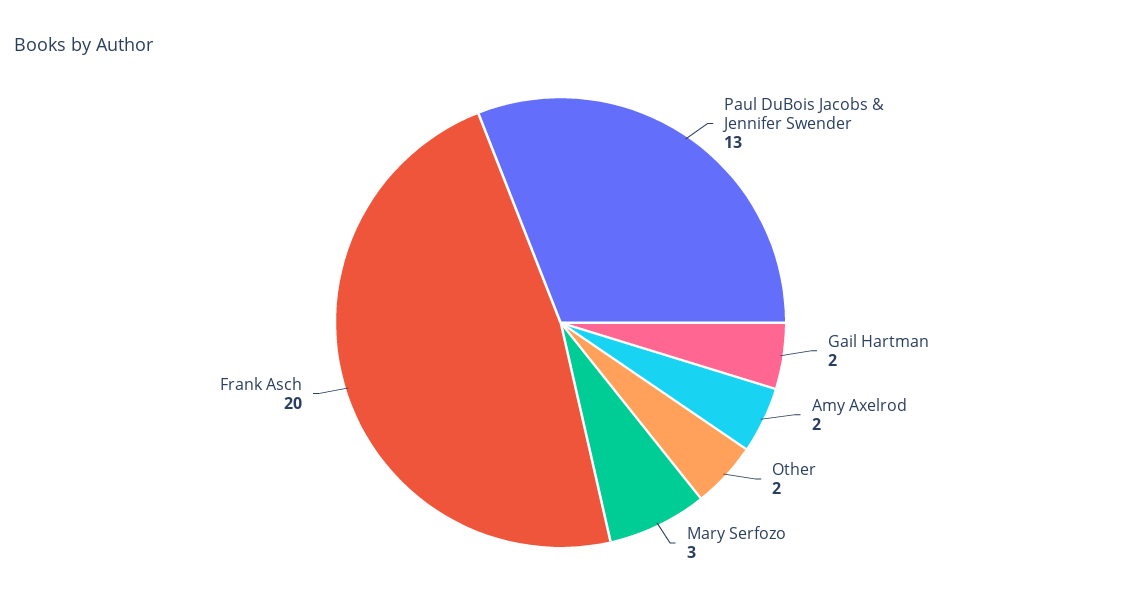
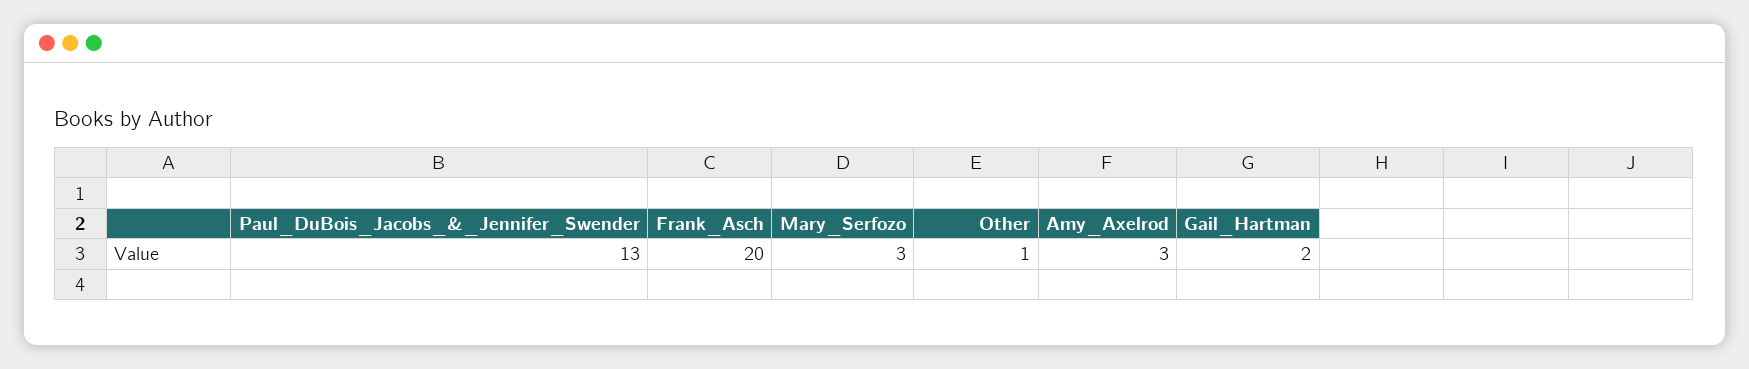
  {
    "Paul DuBois Jacobs & Jennifer Swender": 13,
    "Gail Hartman": 2,
-   "Amy Axelrod": 2,
+   "Amy Axelrod": 3,
-   "Other": 2,
+   "Other": 1,
    "Mary Serfozo": 3,
    "Frank Asch": 20
  }

